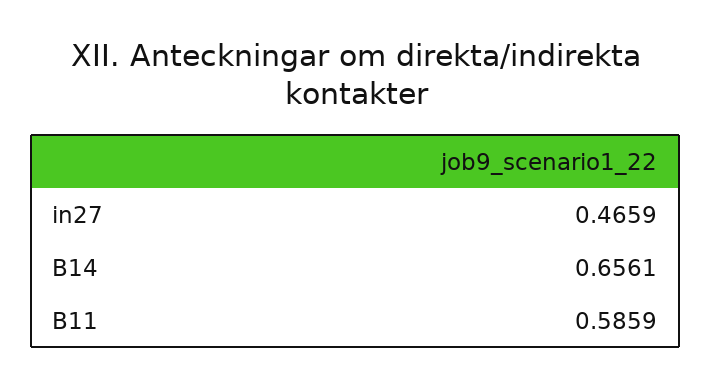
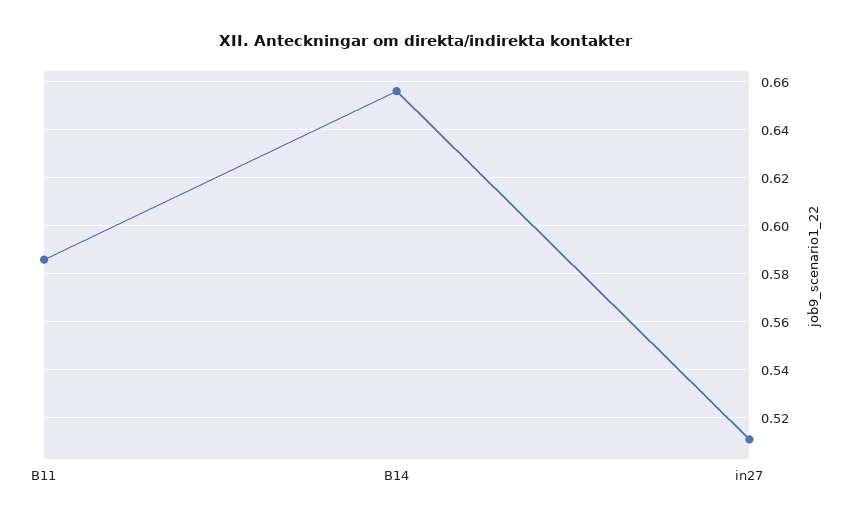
  {
-   "in27": 0.4659,
+   "in27": 0.51,
    "B14": 0.6561,
    "B11": 0.5859
  }

